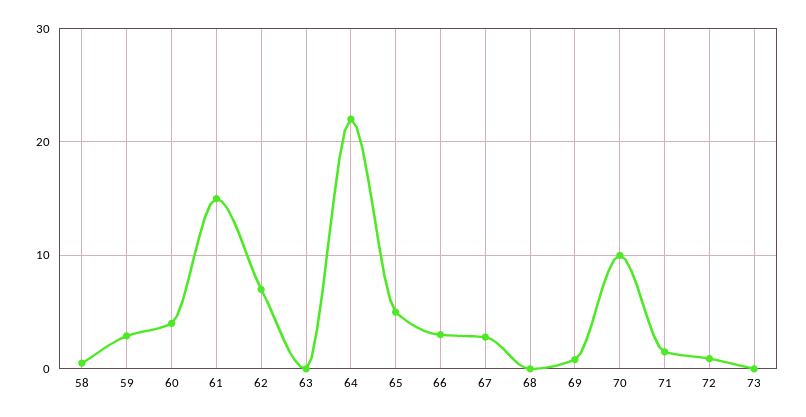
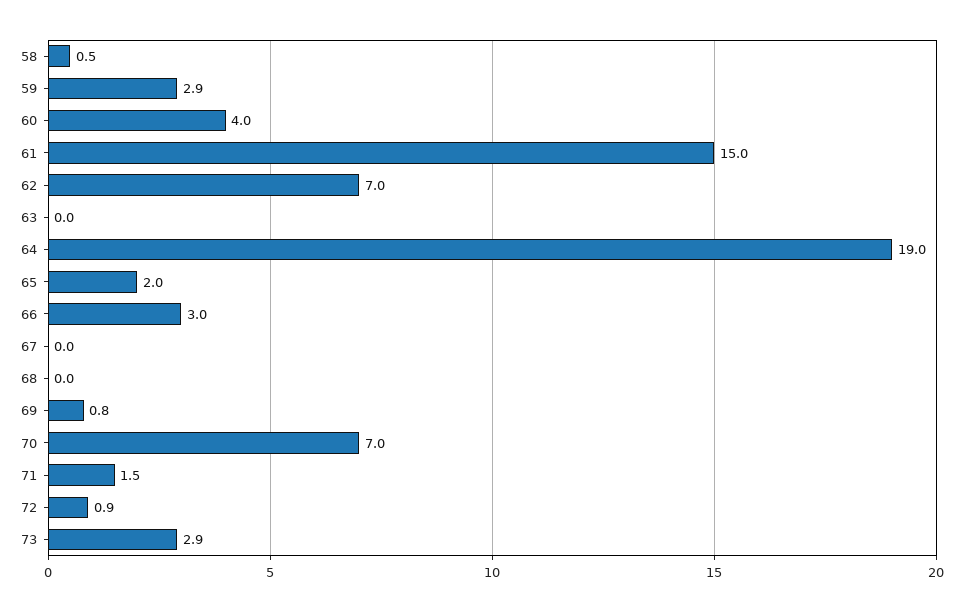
  {
    "58": 0.5,
    "59": 2.9,
    "60": 4,
    "61": 15,
    "62": 7,
    "63": 0,
-   "64": 22,
+   "64": 19,
-   "65": 5,
+   "65": 2,
    "66": 3,
-   "67": 3,
+   "67": 0,
    "68": 0,
    "69": 0.8,
-   "70": 10,
+   "70": 7,
    "71": 1.5,
    "72": 0.9,
-   "73": 0
+   "73": 2.9
  }

